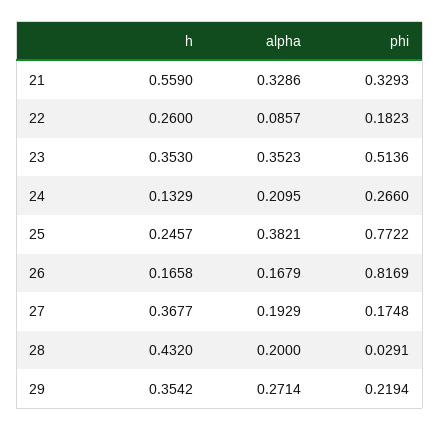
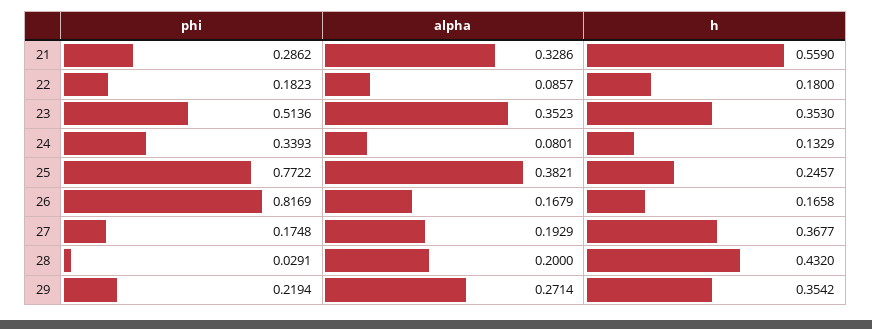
  {
    "h": {
      "21": 0.559,
-     "22": 0.26,
+     "22": 0.18,
      "23": 0.353,
      "24": 0.1329,
      "25": 0.2457,
      "26": 0.1658,
      "27": 0.3677,
      "28": 0.432,
      "29": 0.3542
    },
    "alpha": {
      "21": 0.3286,
      "22": 0.0857,
      "23": 0.3523,
-     "24": 0.2095,
+     "24": 0.0801,
      "25": 0.3821,
      "26": 0.1679,
      "27": 0.1929,
      "28": 0.2,
      "29": 0.2714
    },
    "phi": {
-     "21": 0.3293,
+     "21": 0.2862,
      "22": 0.1823,
      "23": 0.5136,
-     "24": 0.266,
+     "24": 0.3393,
      "25": 0.7722,
      "26": 0.8169,
      "27": 0.1748,
      "28": 0.0291,
      "29": 0.2194
    }
  }

